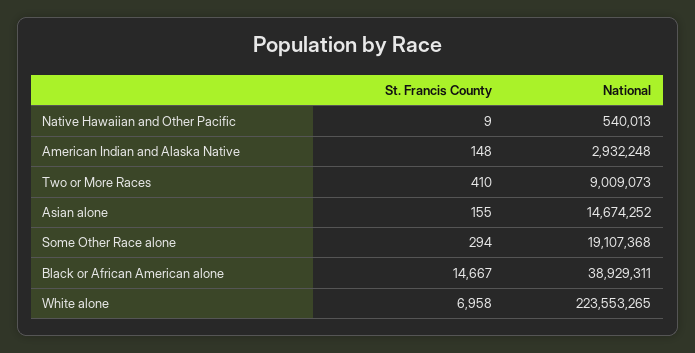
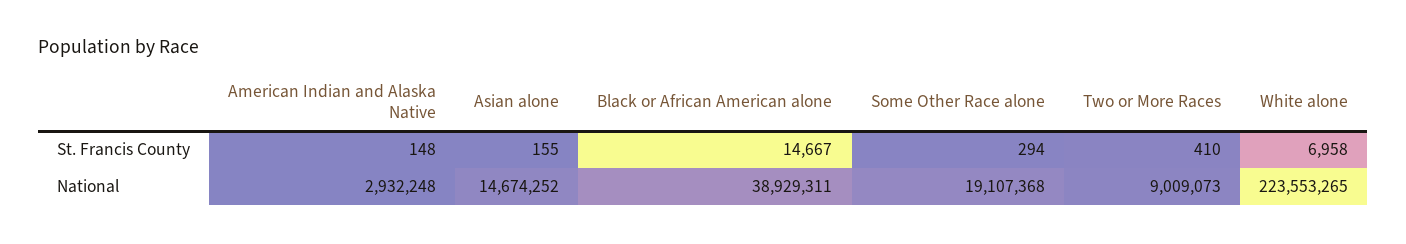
  {
    "St. Francis County": {
-     "Native Hawaiian and Other Pacific": 9,
      "American Indian and Alaska Native": 148,
      "Two or More Races": 410,
      "Asian alone": 155,
      "Some Other Race alone": 294,
      "Black or African American alone": 14667,
      "White alone": 6958
    },
    "National": {
-     "Native Hawaiian and Other Pacific": 540013,
      "American Indian and Alaska Native": 2932248,
      "Two or More Races": 9009073,
      "Asian alone": 14674252,
      "Some Other Race alone": 19107368,
      "Black or African American alone": 38929311,
      "White alone": 223553265
    }
  }

